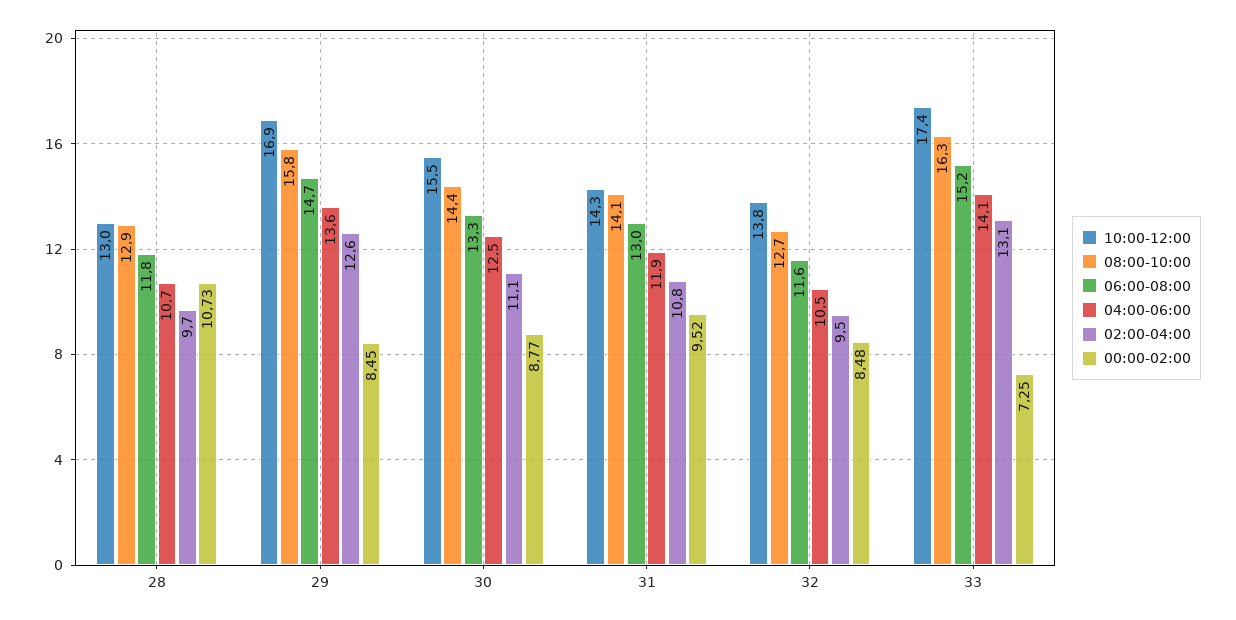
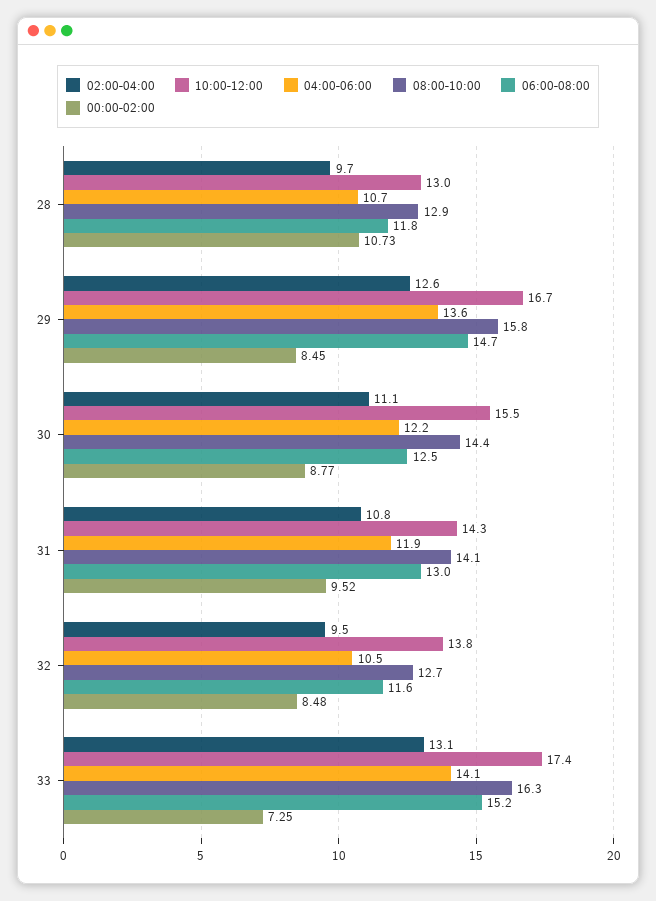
  {
    "10:00-12:00": {
      "28": 13,
-     "29": 16.9,
+     "29": 16.7,
      "30": 15.5,
      "31": 14.3,
      "32": 13.8,
      "33": 17.4
    },
    "08:00-10:00": {
      "28": 12.9,
      "29": 15.8,
      "30": 14.4,
      "31": 14.1,
      "32": 12.7,
      "33": 16.3
    },
    "06:00-08:00": {
      "28": 11.8,
      "29": 14.7,
-     "30": 13.3,
+     "30": 12.5,
      "31": 13,
      "32": 11.6,
      "33": 15.2
    },
    "04:00-06:00": {
      "28": 10.7,
      "29": 13.6,
-     "30": 12.5,
+     "30": 12.2,
      "31": 11.9,
      "32": 10.5,
      "33": 14.1
    },
    "02:00-04:00": {
      "28": 9.7,
      "29": 12.6,
      "30": 11.1,
      "31": 10.8,
      "32": 9.5,
      "33": 13.1
    },
    "00:00-02:00": {
      "28": 10.73,
      "29": 8.45,
      "30": 8.77,
      "31": 9.52,
      "32": 8.48,
      "33": 7.25
    }
  }

